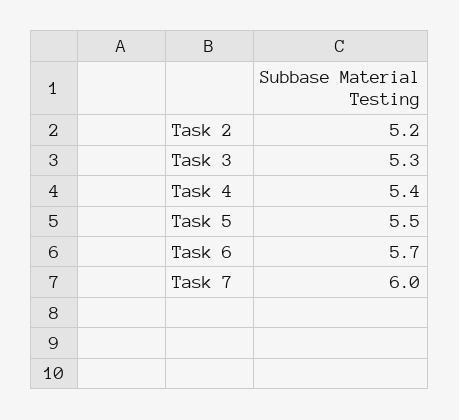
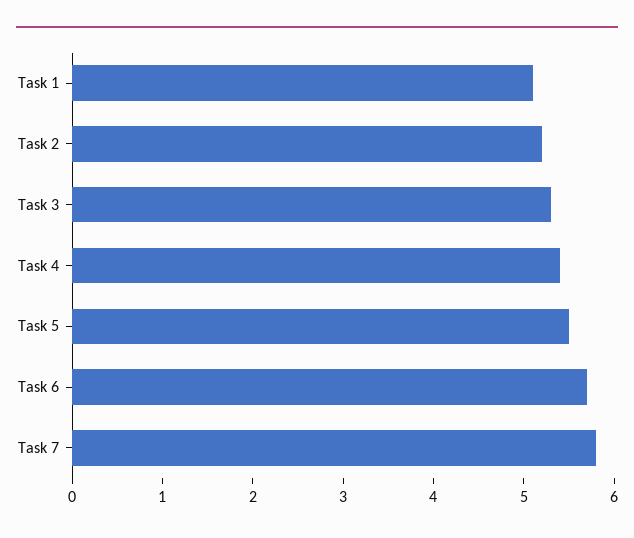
  {
    "Task 2": 5.2,
    "Task 3": 5.3,
    "Task 4": 5.4,
    "Task 5": 5.5,
    "Task 6": 5.7,
-   "Task 7": 6
+   "Task 7": 5.8,
+   "Task 1": 5.1
  }

